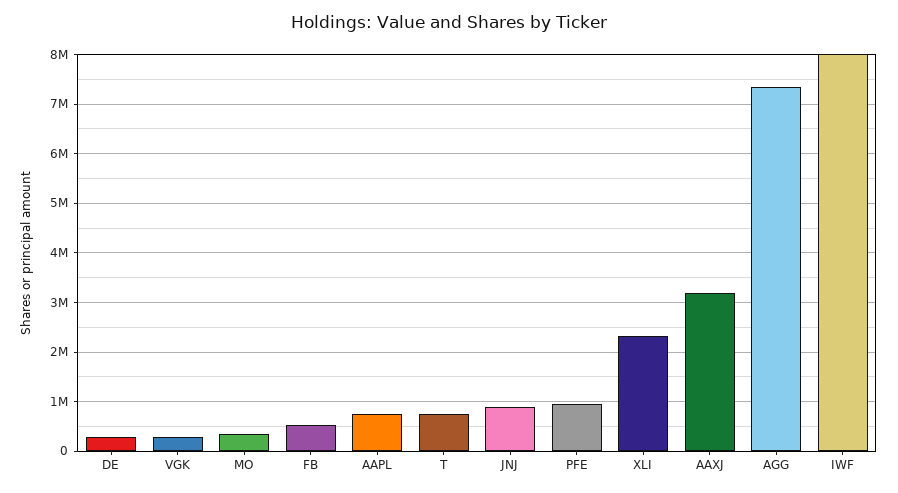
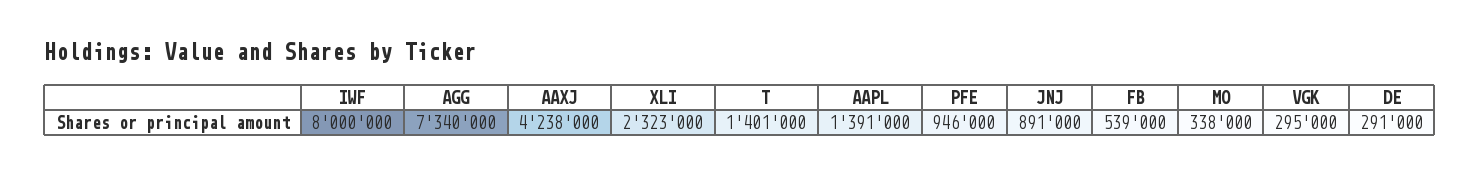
  {
    "DE": 291000,
    "VGK": 295000,
    "MO": 338000,
    "FB": 539000,
-   "AAPL": 800000,
+   "AAPL": 1391000,
-   "T": 800000,
+   "T": 1401000,
    "JNJ": 891000,
    "PFE": 946000,
    "XLI": 2323000,
-   "AAXJ": 3200000,
+   "AAXJ": 4238000,
    "AGG": 7340000,
    "IWF": 8000000
  }

